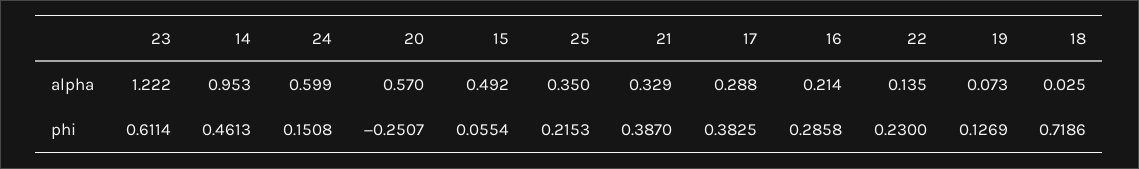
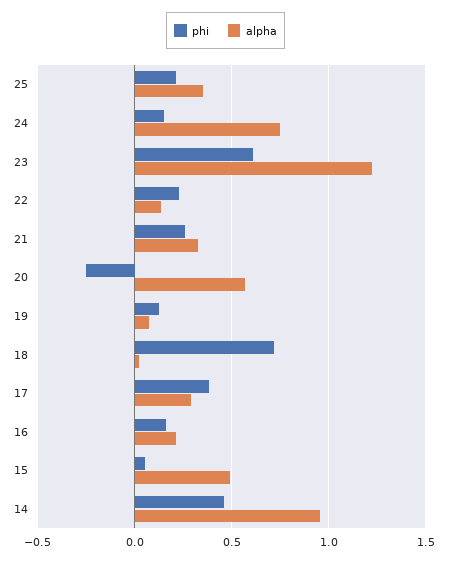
  {
    "alpha": {
      "23": 1.222,
      "14": 0.953,
-     "24": 0.599,
+     "24": 0.75,
      "20": 0.57,
      "15": 0.492,
      "25": 0.35,
      "21": 0.329,
      "17": 0.288,
      "16": 0.214,
      "22": 0.135,
      "19": 0.073,
      "18": 0.025
    },
    "phi": {
      "23": 0.6114,
      "14": 0.4613,
      "24": 0.1508,
      "20": -0.2507,
      "15": 0.0554,
      "25": 0.2153,
-     "21": 0.387,
+     "21": 0.25,
      "17": 0.3825,
-     "16": 0.2858,
+     "16": 0.15,
      "22": 0.23,
      "19": 0.1269,
      "18": 0.7186
    }
  }

